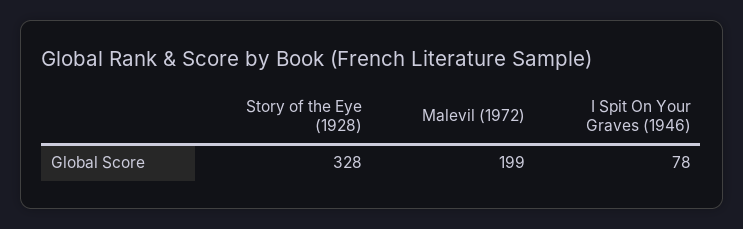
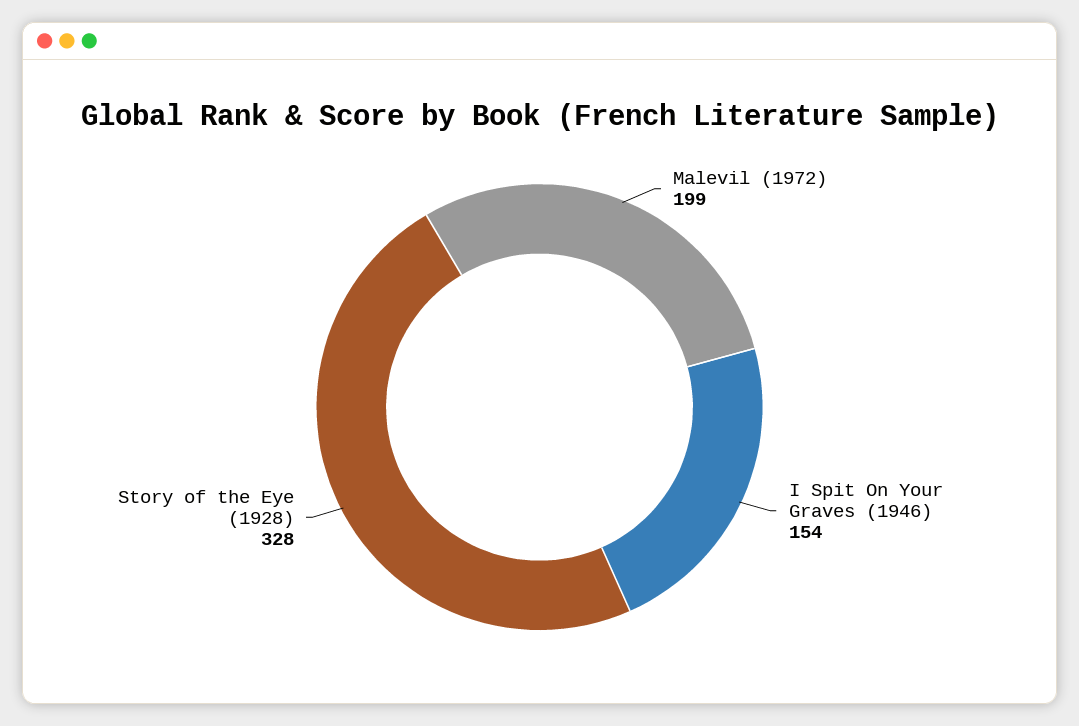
  {
    "Story of the Eye (1928)": 328,
    "Malevil (1972)": 199,
-   "I Spit On Your Graves (1946)": 78
+   "I Spit On Your Graves (1946)": 154
  }

